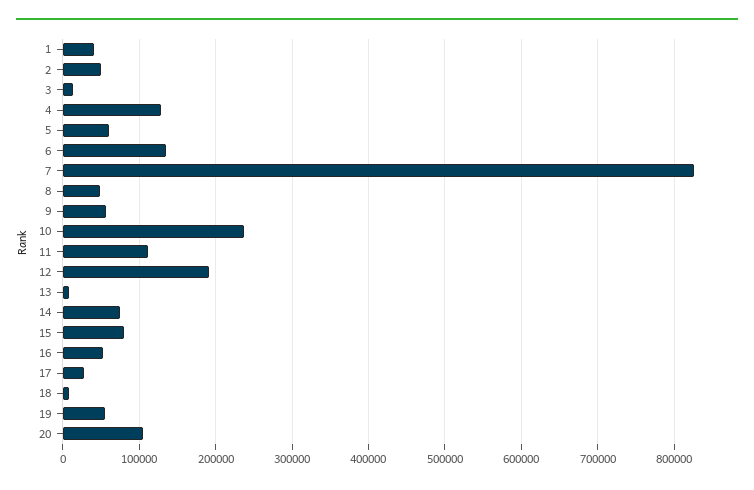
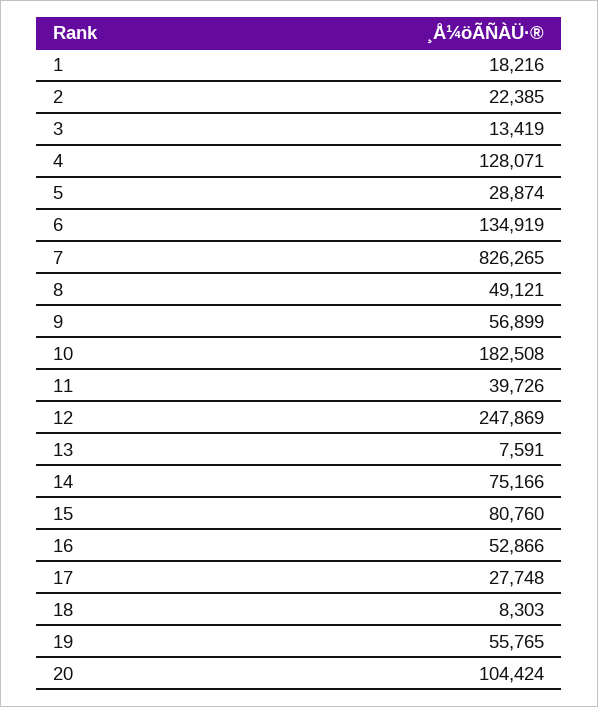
  {
-   "1": 40000,
+   "1": 18216,
-   "2": 50000,
+   "2": 22385,
    "3": 13419,
    "4": 128071,
-   "5": 60000,
+   "5": 28874,
    "6": 134919,
    "7": 826265,
    "8": 49121,
    "9": 56899,
-   "10": 240000,
+   "10": 182508,
-   "11": 110000,
+   "11": 39726,
-   "12": 190000,
+   "12": 247869,
    "13": 7591,
    "14": 75166,
    "15": 80760,
    "16": 52866,
    "17": 27748,
    "18": 8303,
    "19": 55765,
    "20": 104424
  }

